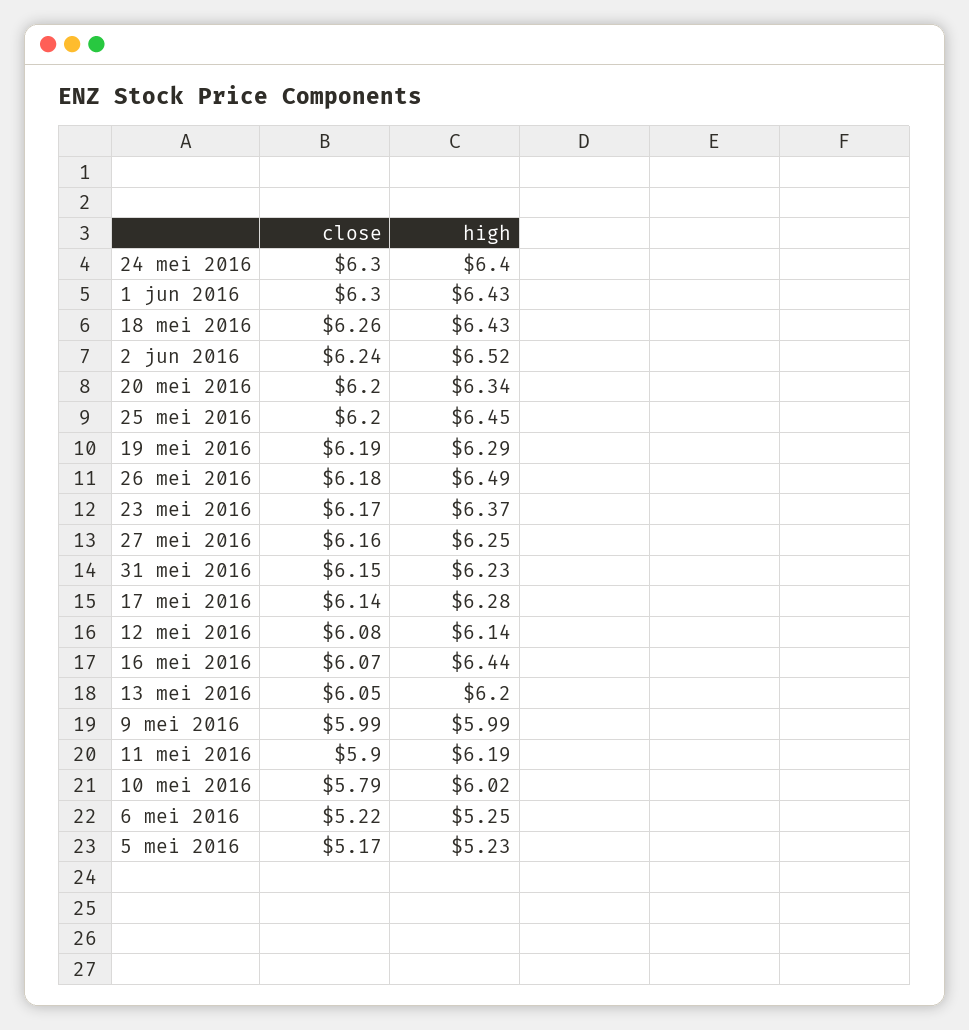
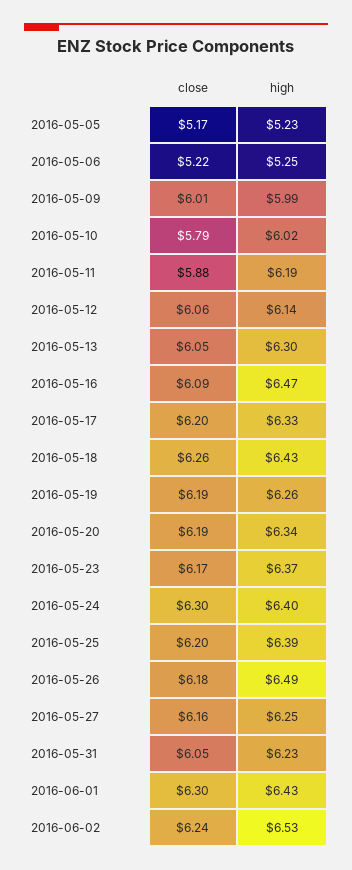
  {
    "close": {
      "24 mei 2016": 6.3,
      "1 jun 2016": 6.3,
      "18 mei 2016": 6.26,
      "2 jun 2016": 6.24,
-     "20 mei 2016": 6.2,
+     "20 mei 2016": 6.19,
      "25 mei 2016": 6.2,
      "19 mei 2016": 6.19,
      "26 mei 2016": 6.18,
      "23 mei 2016": 6.17,
      "27 mei 2016": 6.16,
-     "31 mei 2016": 6.15,
+     "31 mei 2016": 6.05,
-     "17 mei 2016": 6.14,
+     "17 mei 2016": 6.2,
-     "12 mei 2016": 6.08,
+     "12 mei 2016": 6.06,
-     "16 mei 2016": 6.07,
+     "16 mei 2016": 6.09,
      "13 mei 2016": 6.05,
-     "9 mei 2016": 5.99,
+     "9 mei 2016": 6.01,
-     "11 mei 2016": 5.9,
+     "11 mei 2016": 5.88,
      "10 mei 2016": 5.79,
      "6 mei 2016": 5.22,
      "5 mei 2016": 5.17
    },
    "high": {
      "24 mei 2016": 6.4,
      "1 jun 2016": 6.43,
      "18 mei 2016": 6.43,
-     "2 jun 2016": 6.52,
+     "2 jun 2016": 6.53,
      "20 mei 2016": 6.34,
-     "25 mei 2016": 6.45,
+     "25 mei 2016": 6.39,
-     "19 mei 2016": 6.29,
+     "19 mei 2016": 6.26,
      "26 mei 2016": 6.49,
      "23 mei 2016": 6.37,
      "27 mei 2016": 6.25,
      "31 mei 2016": 6.23,
-     "17 mei 2016": 6.28,
+     "17 mei 2016": 6.33,
      "12 mei 2016": 6.14,
-     "16 mei 2016": 6.44,
+     "16 mei 2016": 6.47,
-     "13 mei 2016": 6.2,
+     "13 mei 2016": 6.3,
      "9 mei 2016": 5.99,
      "11 mei 2016": 6.19,
      "10 mei 2016": 6.02,
      "6 mei 2016": 5.25,
      "5 mei 2016": 5.23
    }
  }

